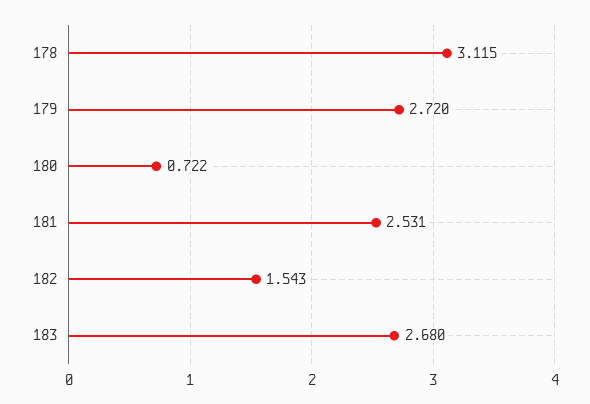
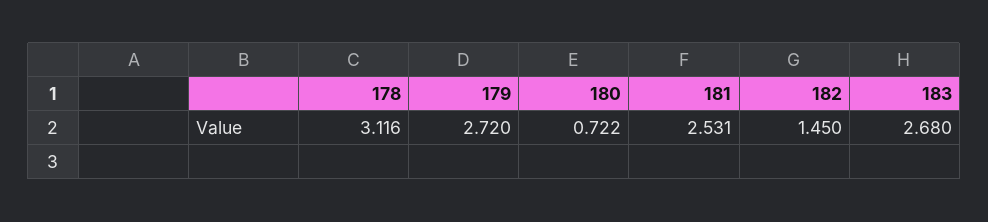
  {
-   "178": 3.115,
+   "178": 3.116,
    "179": 2.72,
    "180": 0.722,
    "181": 2.531,
-   "182": 1.543,
+   "182": 1.45,
    "183": 2.68
  }

